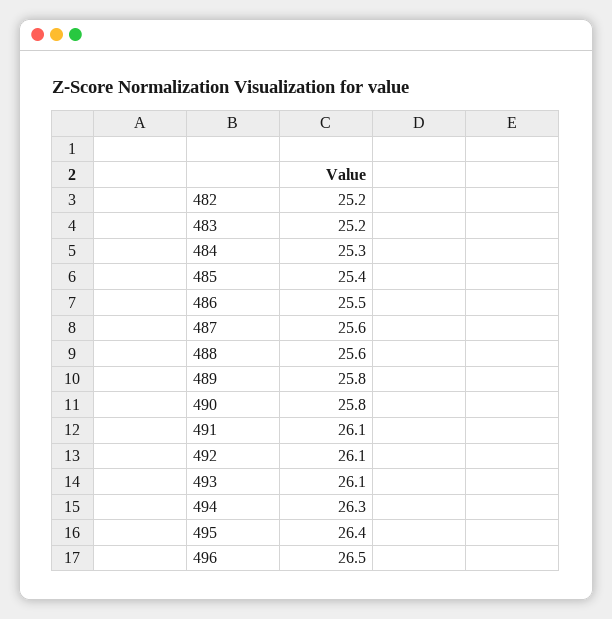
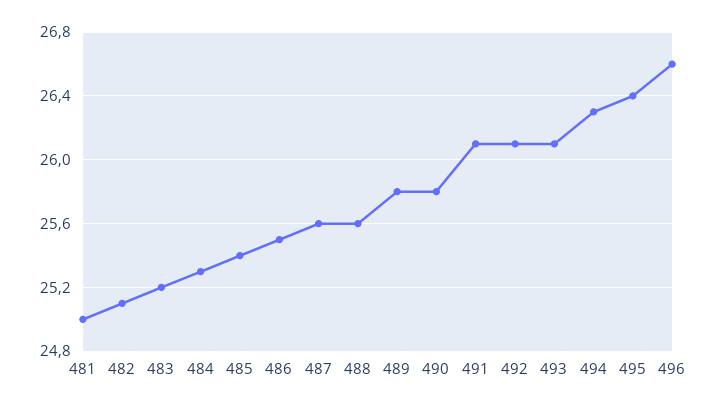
  {
-   "482": 25.2,
+   "482": 25.1,
    "483": 25.2,
    "484": 25.3,
    "485": 25.4,
    "486": 25.5,
    "487": 25.6,
    "488": 25.6,
    "489": 25.8,
    "490": 25.8,
    "491": 26.1,
    "492": 26.1,
    "493": 26.1,
    "494": 26.3,
    "495": 26.4,
-   "496": 26.5
+   "496": 26.6,
+   "481": 25
  }

